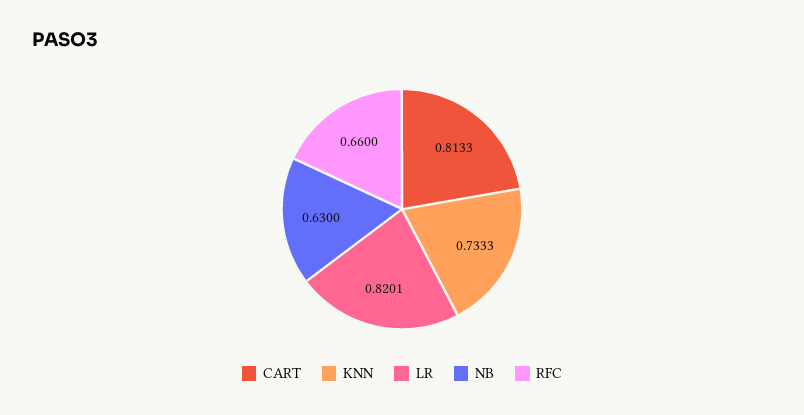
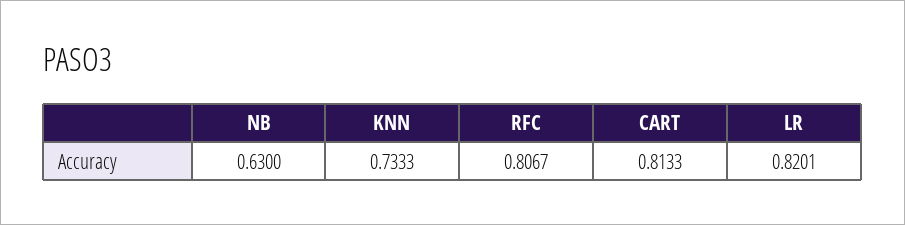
  {
    "CART": 0.8133,
    "KNN": 0.7333,
    "LR": 0.8201,
    "NB": 0.63,
-   "RFC": 0.66
+   "RFC": 0.8067
  }

